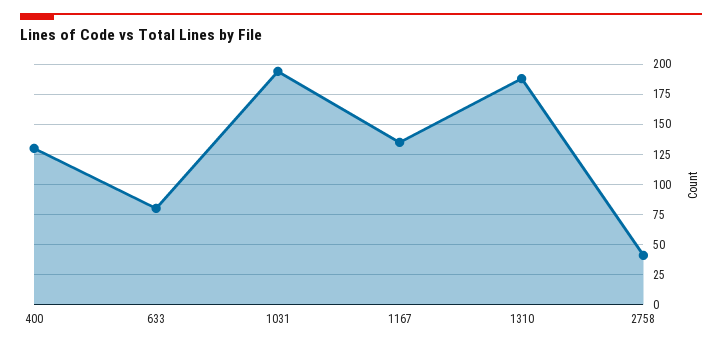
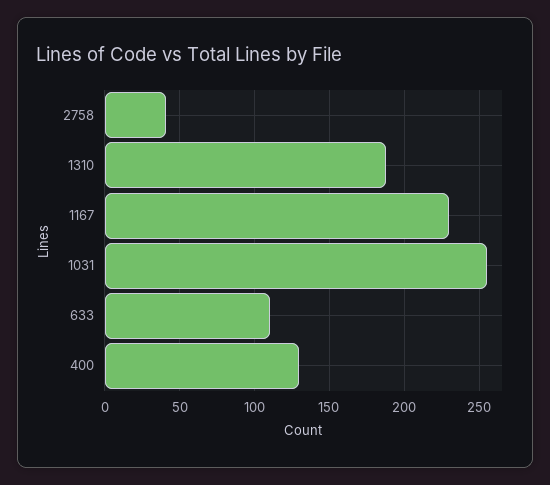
  {
    "400": 130,
-   "633": 80,
+   "633": 110,
-   "1031": 195,
+   "1031": 255,
-   "1167": 135,
+   "1167": 230,
    "1310": 190,
    "2758": 40
  }

